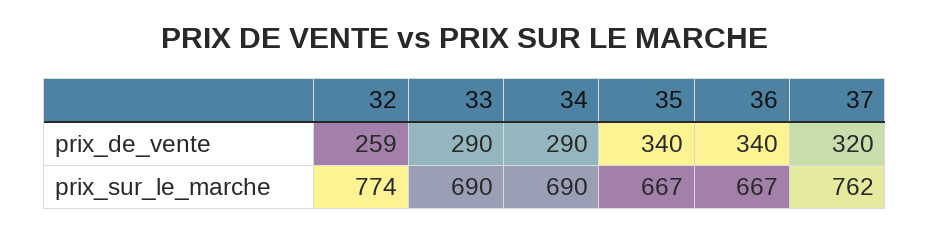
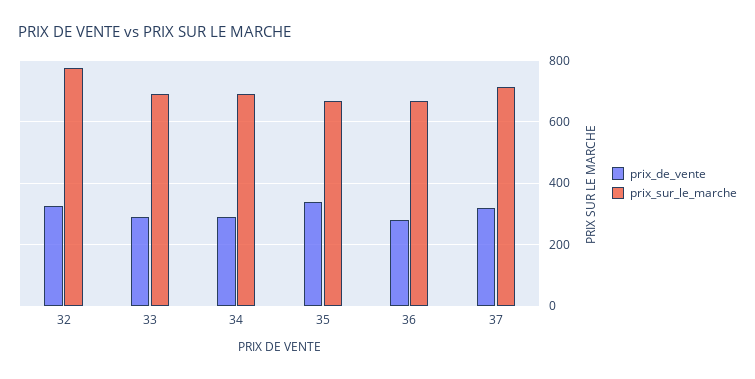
  {
    "prix_de_vente": {
-     "32": 259,
+     "32": 320,
      "33": 290,
      "34": 290,
      "35": 340,
-     "36": 340,
+     "36": 280,
      "37": 320
    },
    "prix_sur_le_marche": {
      "32": 774,
      "33": 690,
      "34": 690,
      "35": 667,
      "36": 667,
-     "37": 762
+     "37": 720
    }
  }

